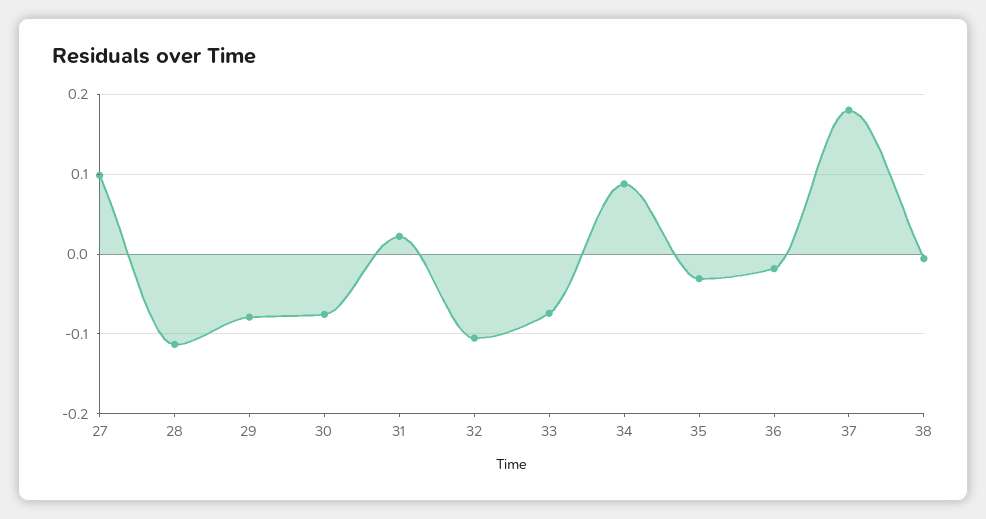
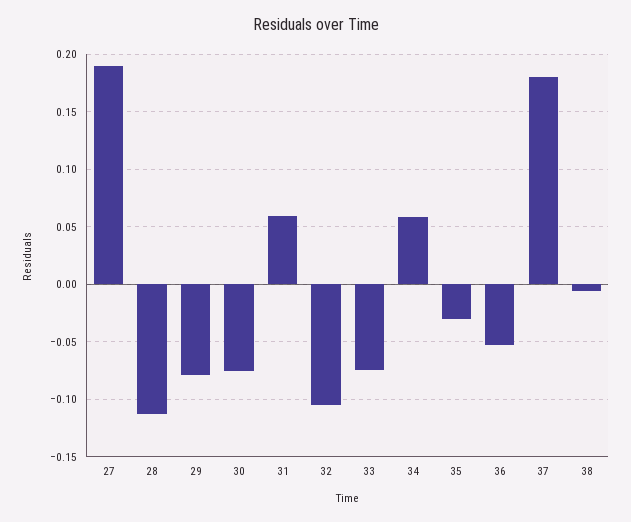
  {
-   "27": 0.1,
+   "27": 0.19,
    "28": -0.11,
    "29": -0.08,
    "30": -0.08,
-   "31": 0.02,
+   "31": 0.06,
    "32": -0.11,
    "33": -0.07,
-   "34": 0.09,
+   "34": 0.06,
    "35": -0.03,
-   "36": -0.02,
+   "36": -0.05,
    "37": 0.18,
    "38": -0.01
  }

